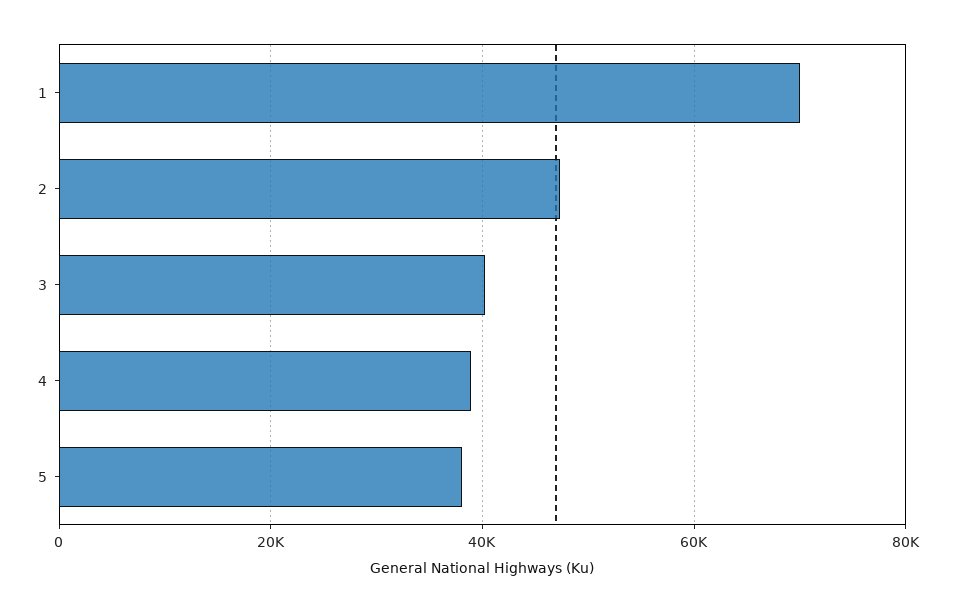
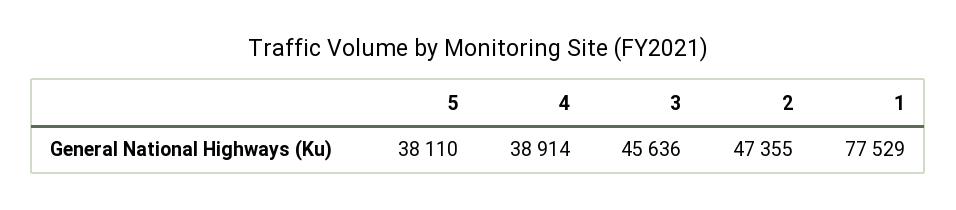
  {
-   "1": 70000,
+   "1": 77529,
    "2": 47355,
-   "3": 40000,
+   "3": 45636,
    "4": 38914,
    "5": 38110
  }

